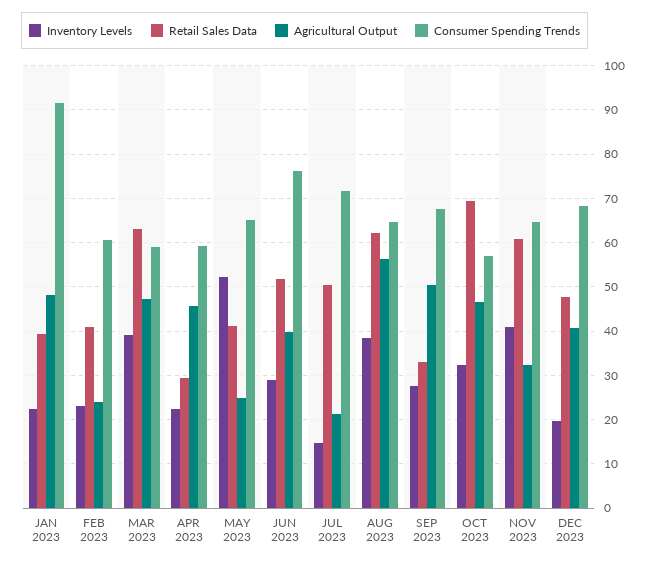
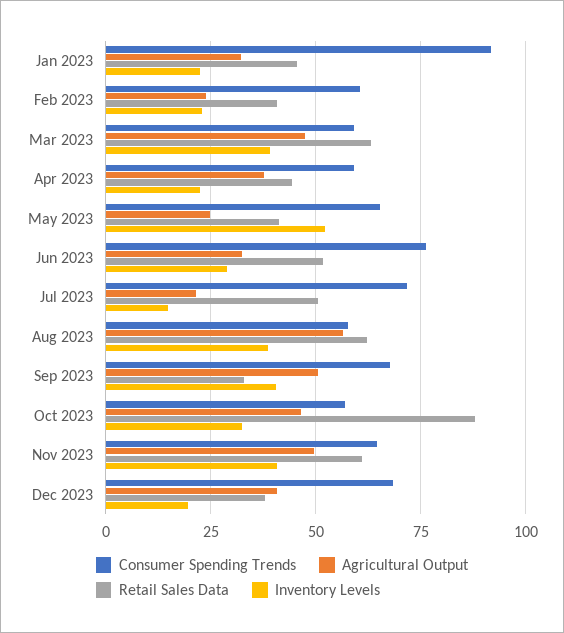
  {
    "Inventory Levels": {
      "JAN 2023": 22,
      "FEB 2023": 24,
      "MAR 2023": 40,
      "APR 2023": 22,
      "MAY 2023": 52,
      "JUN 2023": 28,
      "JUL 2023": 14,
      "AUG 2023": 38,
-     "SEP 2023": 28,
+     "SEP 2023": 40,
      "OCT 2023": 32,
      "NOV 2023": 40,
      "DEC 2023": 20
    },
    "Retail Sales Data": {
-     "JAN 2023": 40,
+     "JAN 2023": 45,
      "FEB 2023": 40,
      "MAR 2023": 64,
-     "APR 2023": 30,
+     "APR 2023": 45,
      "MAY 2023": 42,
      "JUN 2023": 52,
      "JUL 2023": 50,
      "AUG 2023": 62,
      "SEP 2023": 32,
-     "OCT 2023": 70,
+     "OCT 2023": 87.5,
      "NOV 2023": 60,
-     "DEC 2023": 48
+     "DEC 2023": 37.5
    },
    "Agricultural Output": {
-     "JAN 2023": 48,
+     "JAN 2023": 32.5,
      "FEB 2023": 24,
      "MAR 2023": 48,
-     "APR 2023": 46,
+     "APR 2023": 37.5,
      "MAY 2023": 24,
-     "JUN 2023": 40,
+     "JUN 2023": 32.5,
      "JUL 2023": 22,
      "AUG 2023": 56,
      "SEP 2023": 50,
      "OCT 2023": 46,
-     "NOV 2023": 32,
+     "NOV 2023": 50,
      "DEC 2023": 40
    },
    "Consumer Spending Trends": {
      "JAN 2023": 92,
      "FEB 2023": 60,
      "MAR 2023": 60,
      "APR 2023": 60,
      "MAY 2023": 66,
      "JUN 2023": 76,
      "JUL 2023": 72,
-     "AUG 2023": 64,
+     "AUG 2023": 57.5,
      "SEP 2023": 68,
      "OCT 2023": 56,
      "NOV 2023": 64,
      "DEC 2023": 68
    }
  }

